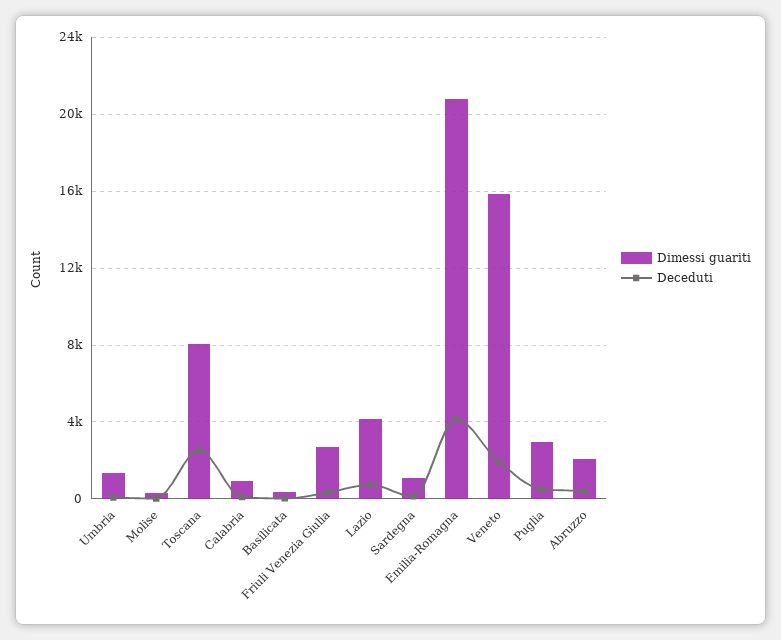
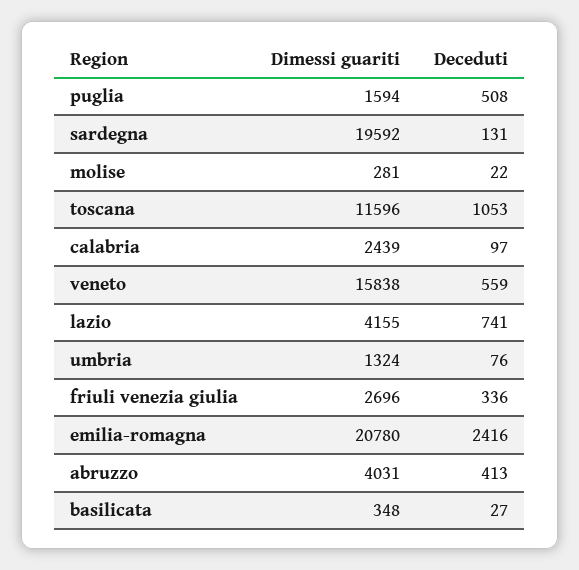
  {
    "Dimessi guariti": {
      "Umbria": 1324,
      "Molise": 281,
-     "Toscana": 8000,
+     "Toscana": 11596,
-     "Calabria": 1000,
+     "Calabria": 2439,
      "Basilicata": 348,
      "Friuli Venezia Giulia": 2696,
      "Lazio": 4155,
-     "Sardegna": 1000,
+     "Sardegna": 19592,
      "Emilia-Romagna": 20780,
      "Veneto": 15838,
-     "Puglia": 3000,
+     "Puglia": 1594,
-     "Abruzzo": 2000
+     "Abruzzo": 4031
    },
    "Deceduti": {
      "Umbria": 76,
      "Molise": 22,
-     "Toscana": 2500,
+     "Toscana": 1053,
      "Calabria": 97,
      "Basilicata": 27,
      "Friuli Venezia Giulia": 336,
      "Lazio": 741,
      "Sardegna": 131,
-     "Emilia-Romagna": 4000,
+     "Emilia-Romagna": 2416,
-     "Veneto": 2000,
+     "Veneto": 559,
      "Puglia": 508,
      "Abruzzo": 413
    }
  }

